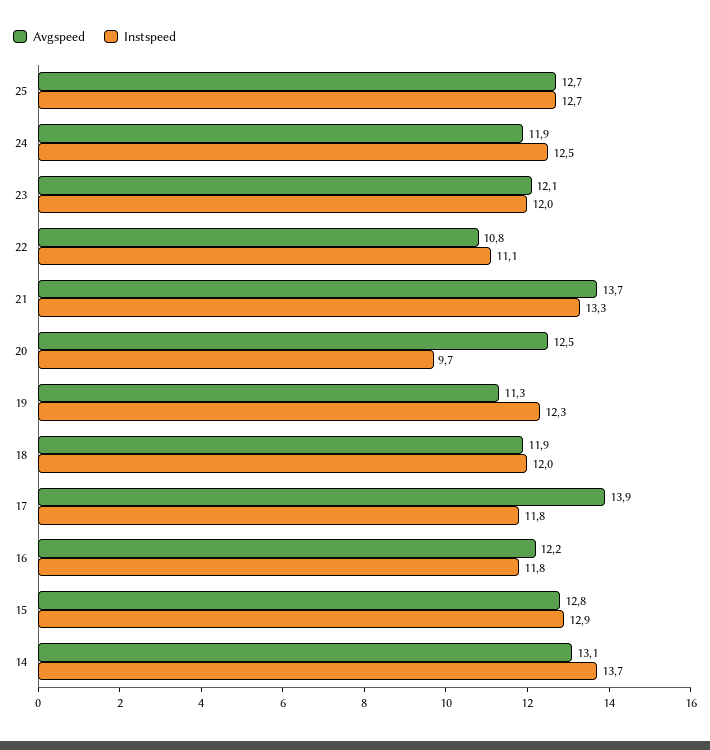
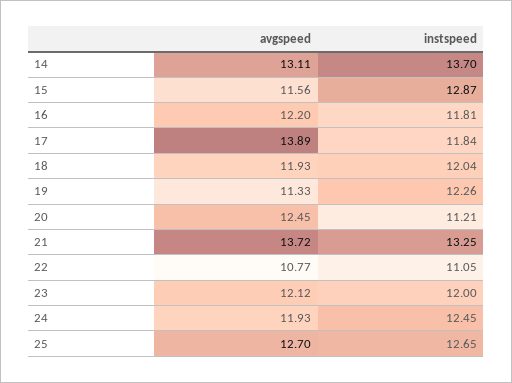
  {
    "Avgspeed": {
      "25": 12.7,
      "24": 11.93,
      "23": 12.12,
      "22": 10.77,
      "21": 13.72,
      "20": 12.45,
      "19": 11.33,
      "18": 11.93,
      "17": 13.89,
      "16": 12.2,
-     "15": 12.8,
+     "15": 11.56,
      "14": 13.11
    },
    "Instspeed": {
      "25": 12.65,
      "24": 12.45,
      "23": 12,
      "22": 11.05,
      "21": 13.25,
-     "20": 9.7,
+     "20": 11.21,
      "19": 12.26,
      "18": 12.04,
      "17": 11.84,
      "16": 11.81,
      "15": 12.87,
      "14": 13.7
    }
  }

